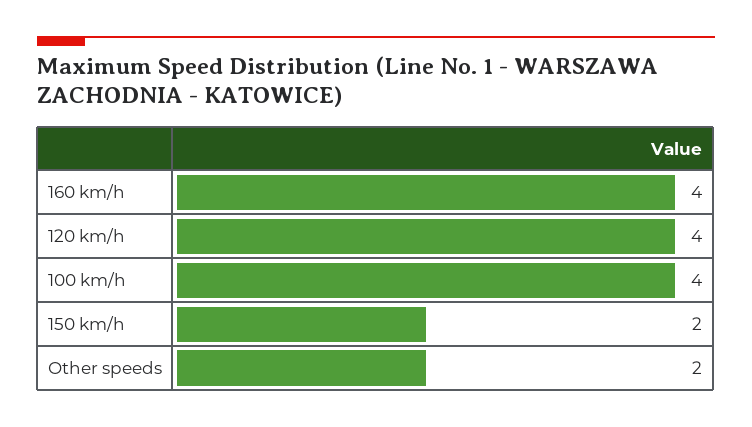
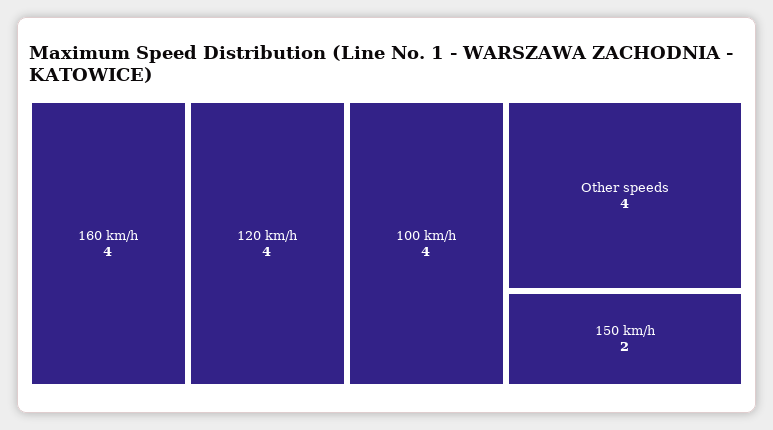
  {
    "160 km/h": 4,
    "120 km/h": 4,
    "100 km/h": 4,
    "150 km/h": 2,
-   "Other speeds": 2
+   "Other speeds": 4
  }

